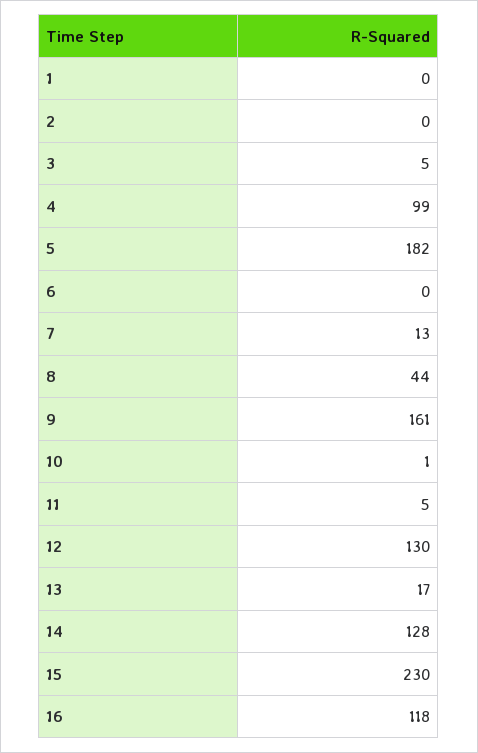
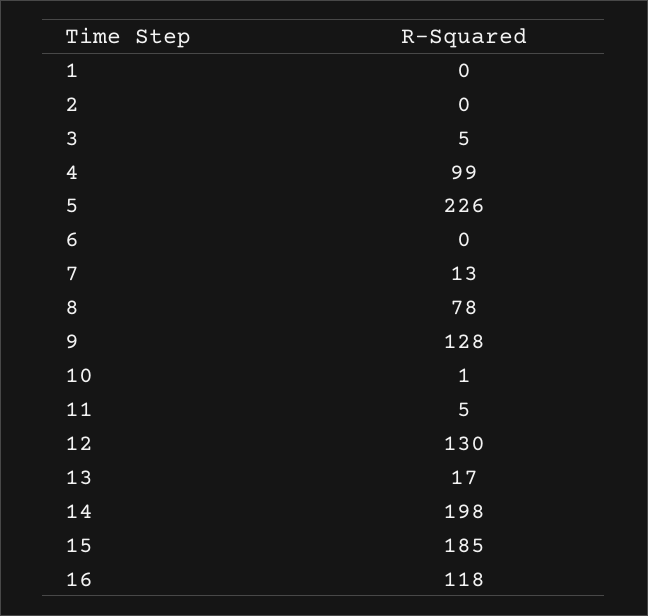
  {
    "1": 0,
    "2": 0,
    "3": 5,
    "4": 99,
-   "5": 182,
+   "5": 226,
    "6": 0,
    "7": 13,
-   "8": 44,
+   "8": 78,
-   "9": 161,
+   "9": 128,
    "10": 1,
    "11": 5,
    "12": 130,
    "13": 17,
-   "14": 128,
+   "14": 198,
-   "15": 230,
+   "15": 185,
    "16": 118
  }

